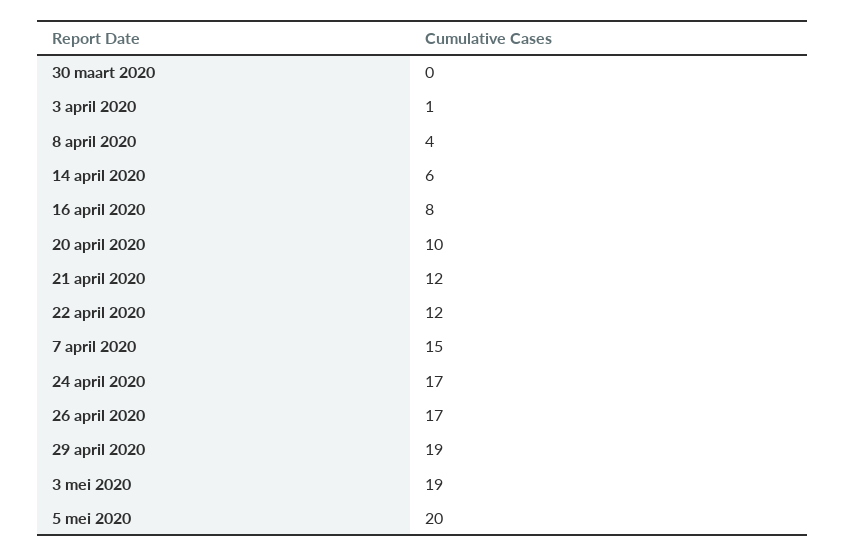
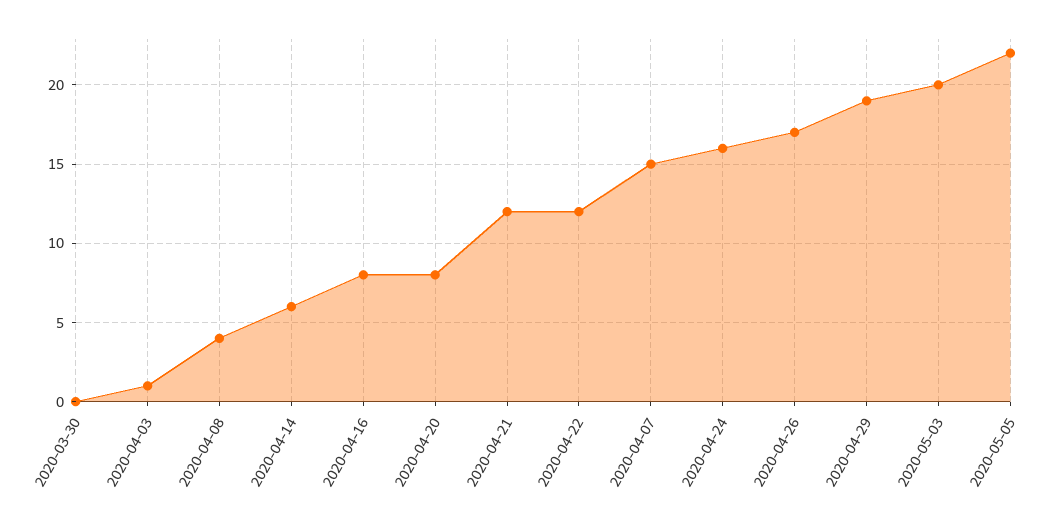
  {
    "30 maart 2020": 0,
    "3 april 2020": 1,
    "8 april 2020": 4,
    "14 april 2020": 6,
    "16 april 2020": 8,
-   "20 april 2020": 10,
+   "20 april 2020": 8,
    "21 april 2020": 12,
    "22 april 2020": 12,
    "7 april 2020": 15,
-   "24 april 2020": 17,
+   "24 april 2020": 16,
    "26 april 2020": 17,
    "29 april 2020": 19,
-   "3 mei 2020": 19,
+   "3 mei 2020": 20,
-   "5 mei 2020": 20
+   "5 mei 2020": 22
  }

